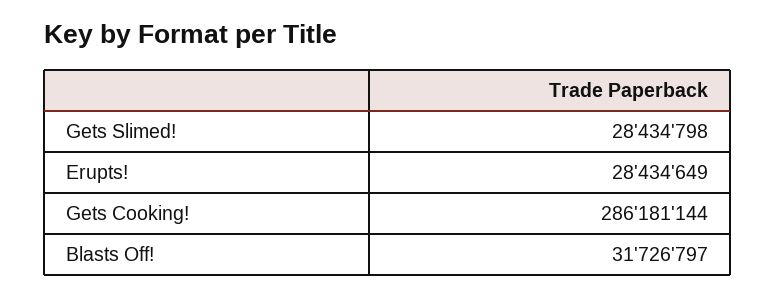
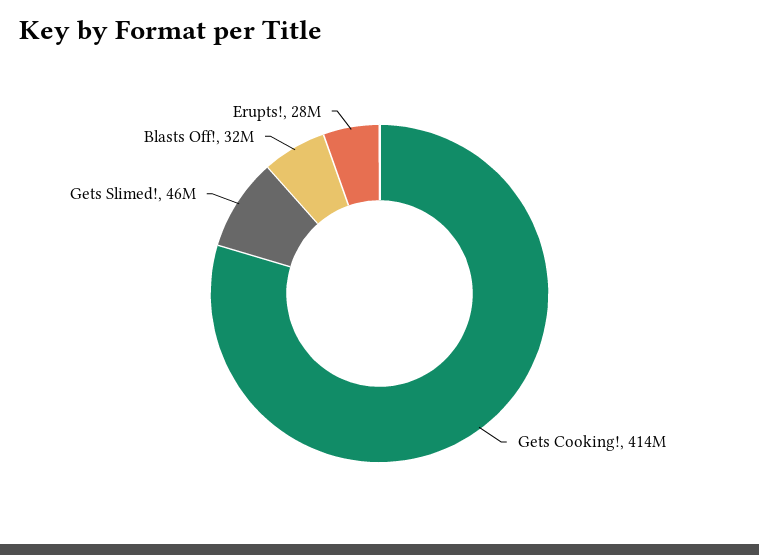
  {
-   "Gets Slimed!": 28434798,
+   "Gets Slimed!": 46000000,
    "Erupts!": 28434649,
-   "Gets Cooking!": 286181144,
+   "Gets Cooking!": 414000000,
    "Blasts Off!": 31726797
  }

